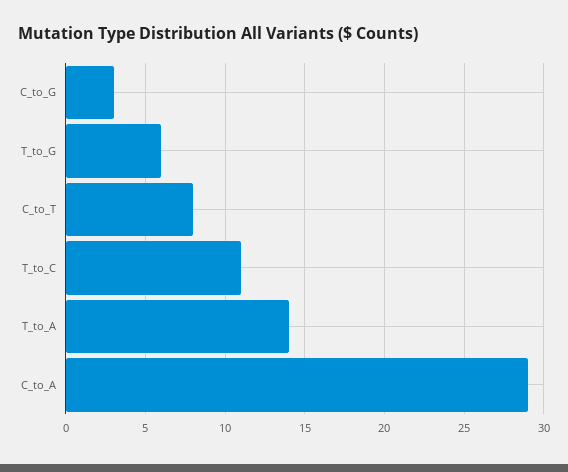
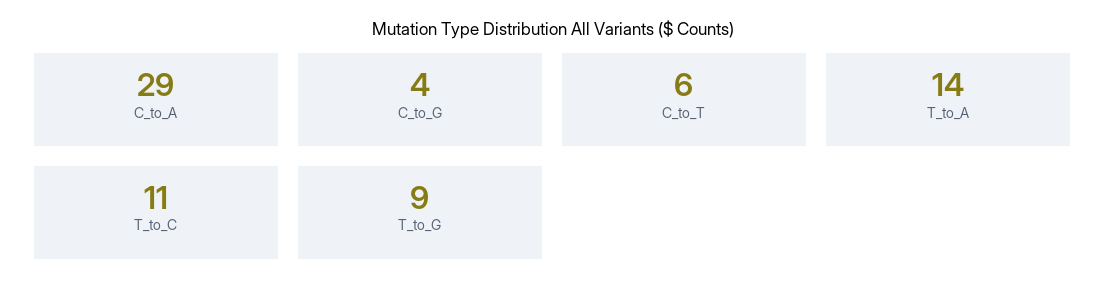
  {
-   "C_to_G": 3,
+   "C_to_G": 4,
-   "T_to_G": 6,
+   "T_to_G": 9,
-   "C_to_T": 8,
+   "C_to_T": 6,
    "T_to_C": 11,
    "T_to_A": 14,
    "C_to_A": 29
  }

